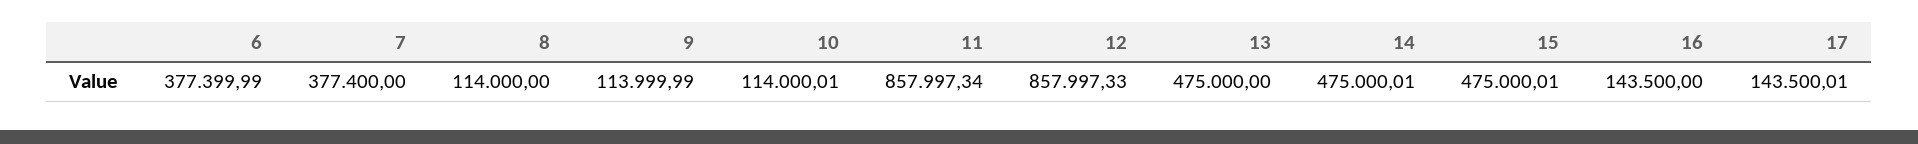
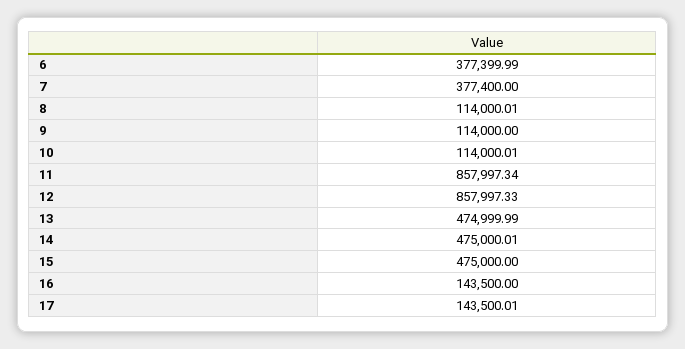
  {
    "6": 377399.99,
    "7": 377400,
-   "8": 114000,
+   "8": 114000.01,
-   "9": 113999.99,
+   "9": 114000,
    "10": 114000.01,
    "11": 857997.34,
    "12": 857997.33,
-   "13": 475000,
+   "13": 474999.99,
    "14": 475000.01,
-   "15": 475000.01,
+   "15": 475000,
    "16": 143500,
    "17": 143500.01
  }

